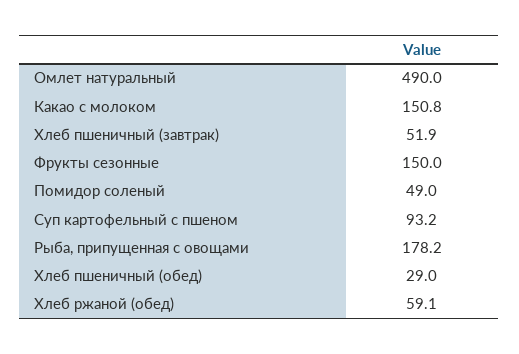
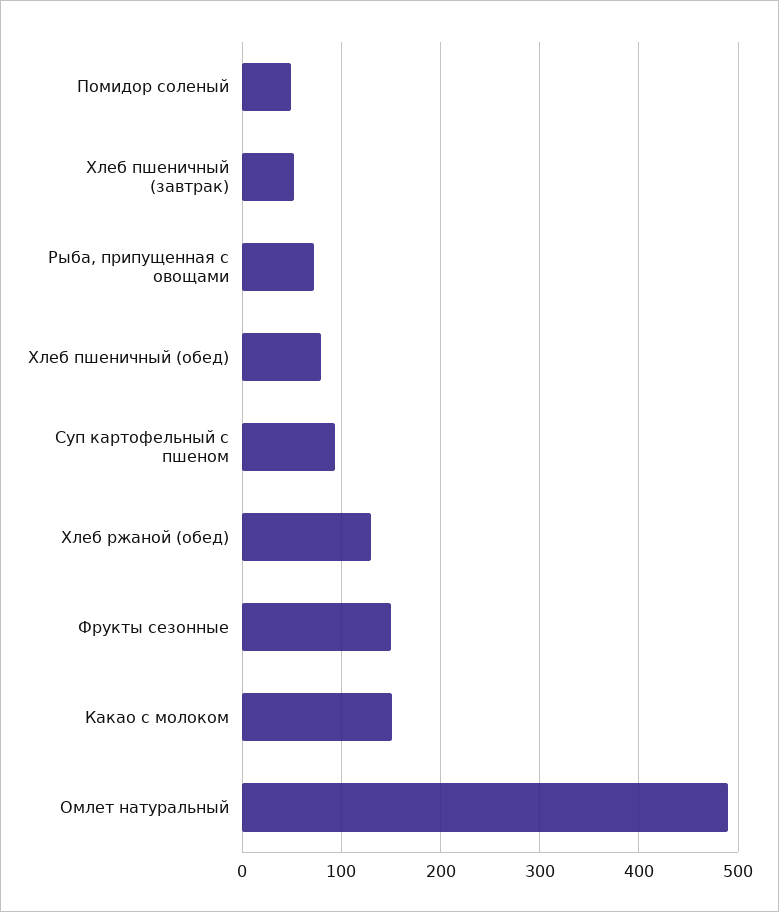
  {
    "Омлет натуральный": 490,
    "Какао с молоком": 150.8,
    "Хлеб пшеничный (завтрак)": 51.9,
    "Фрукты сезонные": 150,
    "Помидор соленый": 49,
    "Суп картофельный с пшеном": 93.2,
-   "Рыба, припущенная с овощами": 178.2,
+   "Рыба, припущенная с овощами": 70,
-   "Хлеб пшеничный (обед)": 29,
+   "Хлеб пшеничный (обед)": 80,
-   "Хлеб ржаной (обед)": 59.1
+   "Хлеб ржаной (обед)": 130
  }

